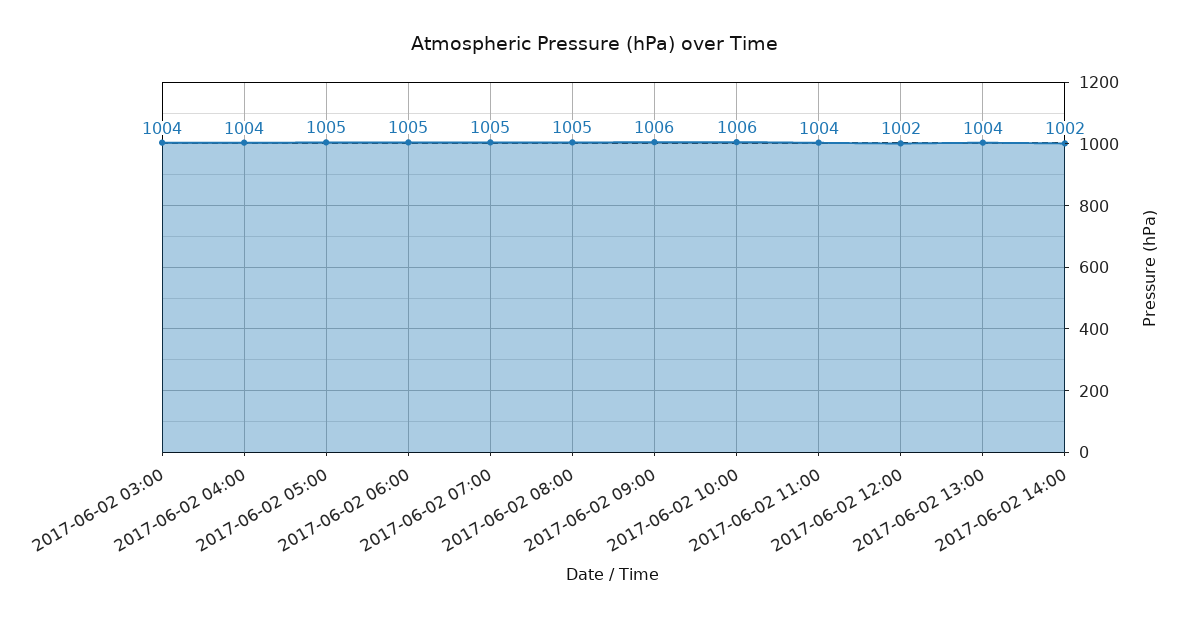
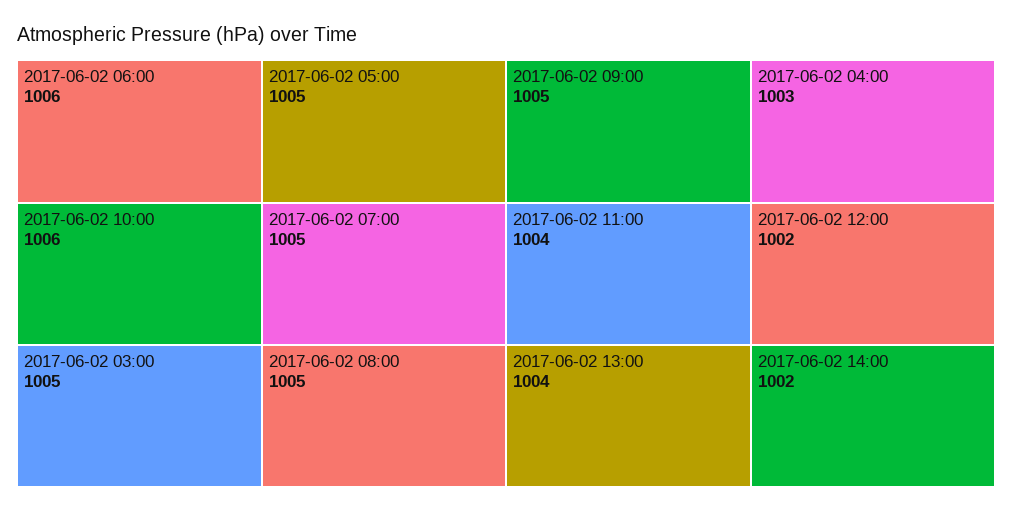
  {
-   "2017-06-02 03:00": 1004,
+   "2017-06-02 03:00": 1005,
-   "2017-06-02 04:00": 1004,
+   "2017-06-02 04:00": 1003,
    "2017-06-02 05:00": 1005,
-   "2017-06-02 06:00": 1005,
+   "2017-06-02 06:00": 1006,
    "2017-06-02 07:00": 1005,
    "2017-06-02 08:00": 1005,
-   "2017-06-02 09:00": 1006,
+   "2017-06-02 09:00": 1005,
    "2017-06-02 10:00": 1006,
    "2017-06-02 11:00": 1004,
    "2017-06-02 12:00": 1002,
    "2017-06-02 13:00": 1004,
    "2017-06-02 14:00": 1002
  }

